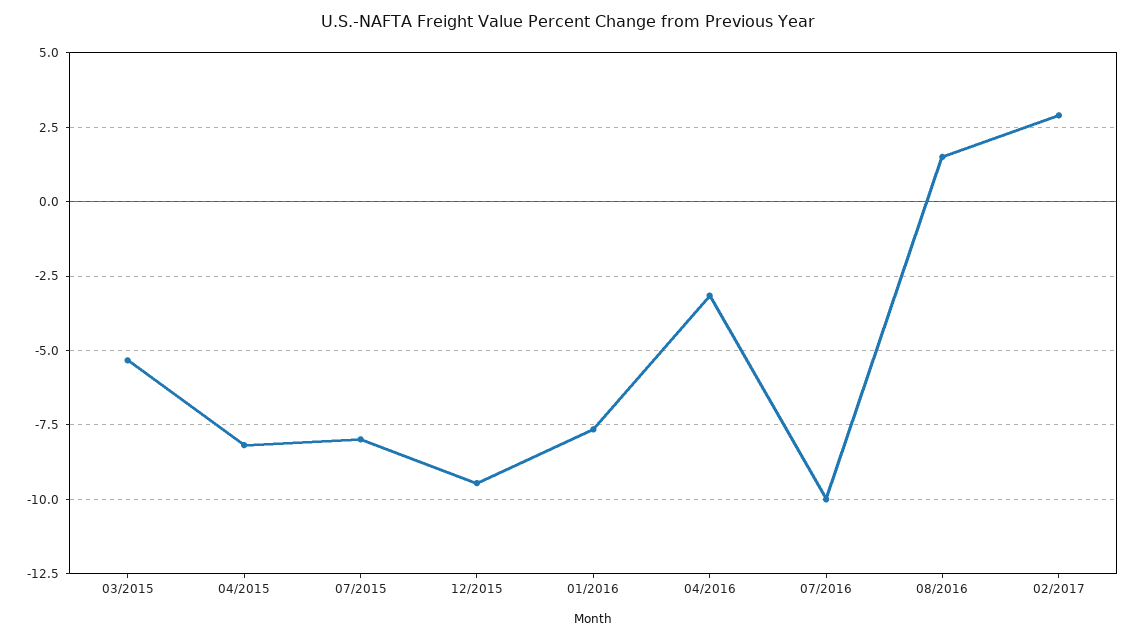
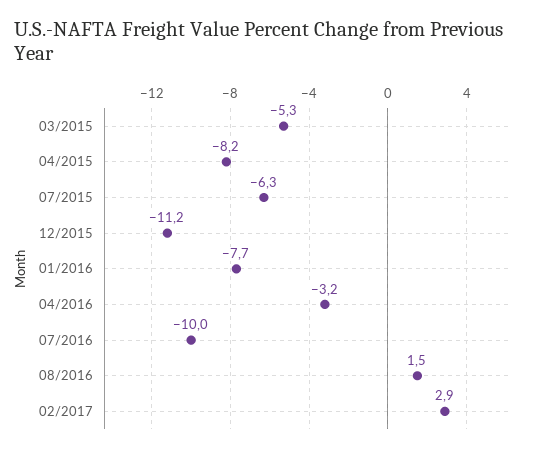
  {
    "03/2015": -5.3,
    "04/2015": -8.2,
-   "07/2015": -8,
+   "07/2015": -6.3,
-   "12/2015": -9.5,
+   "12/2015": -11.2,
    "01/2016": -7.7,
    "04/2016": -3.2,
    "07/2016": -10,
    "08/2016": 1.5,
    "02/2017": 2.9
  }

